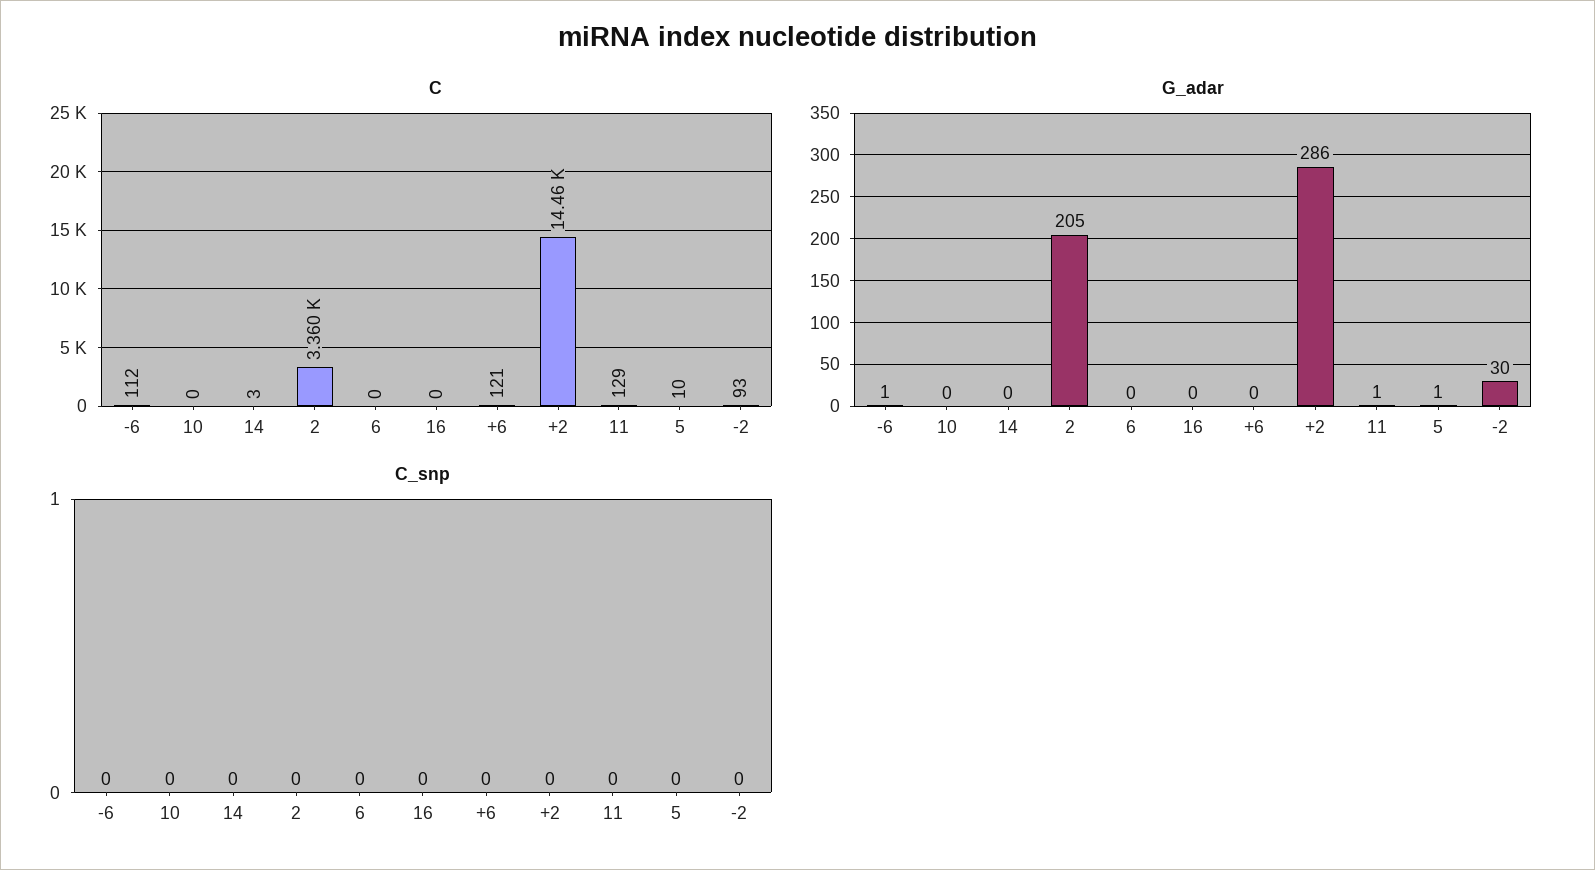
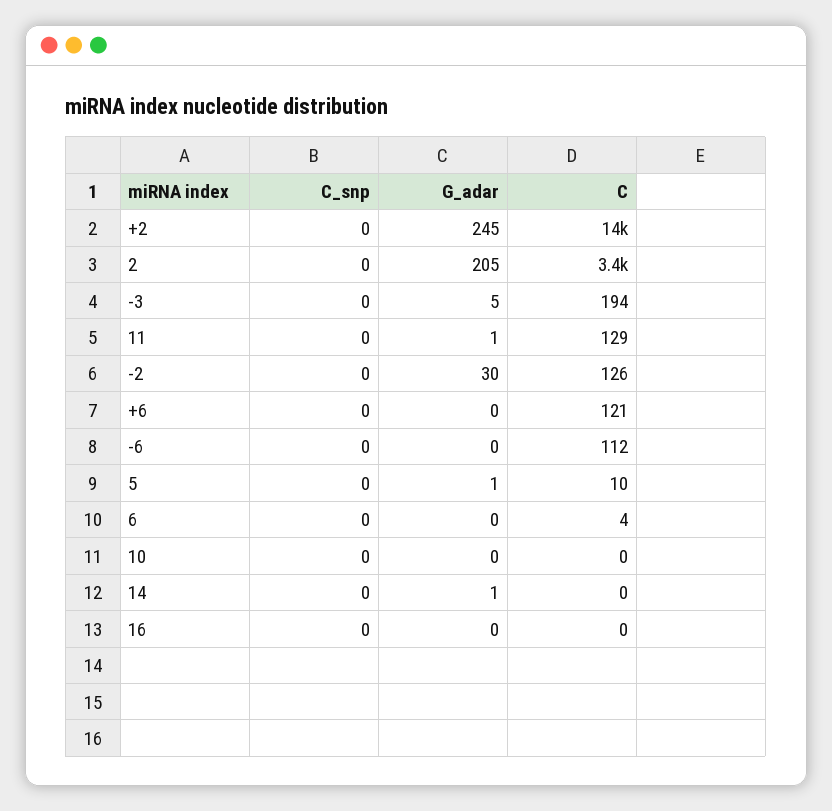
  {
    "C": {
      "-6": 112,
      "10": 0,
-     "14": 3,
+     "14": 0,
      "2": 3360,
-     "6": 0,
+     "6": 4,
      "16": 0,
      "+6": 121,
      "+2": 14460,
      "11": 129,
      "5": 10,
-     "-2": 93
+     "-2": 126,
+     "-3": 194
    },
    "G_adar": {
-     "-6": 1,
+     "-6": 0,
      "10": 0,
-     "14": 0,
+     "14": 1,
      "2": 205,
      "6": 0,
      "16": 0,
      "+6": 0,
-     "+2": 286,
+     "+2": 245,
      "11": 1,
      "5": 1,
-     "-2": 30
+     "-2": 30,
+     "-3": 5
    },
    "C_snp": {
      "-6": 0,
      "10": 0,
      "14": 0,
      "2": 0,
      "6": 0,
      "16": 0,
      "+6": 0,
      "+2": 0,
      "11": 0,
      "5": 0,
-     "-2": 0
+     "-2": 0,
+     "-3": 0
    }
  }

